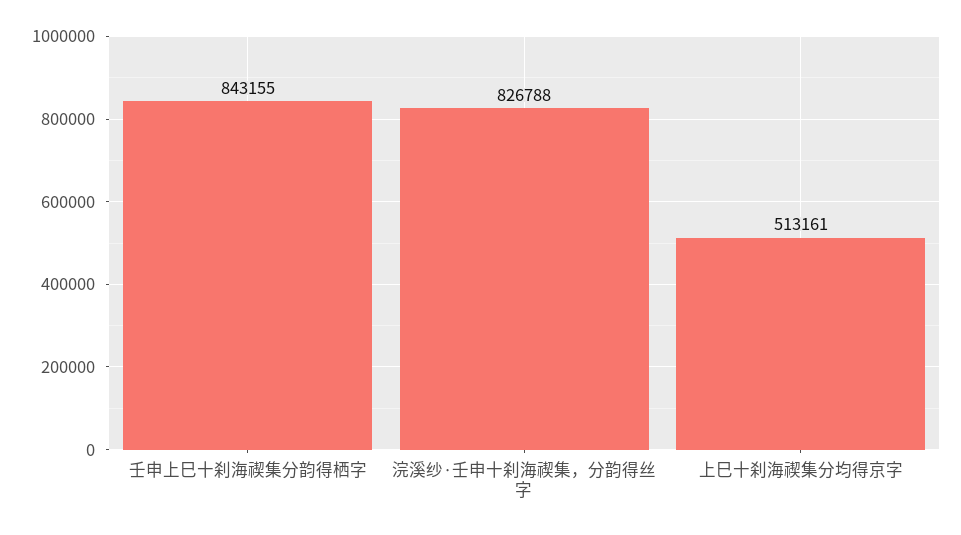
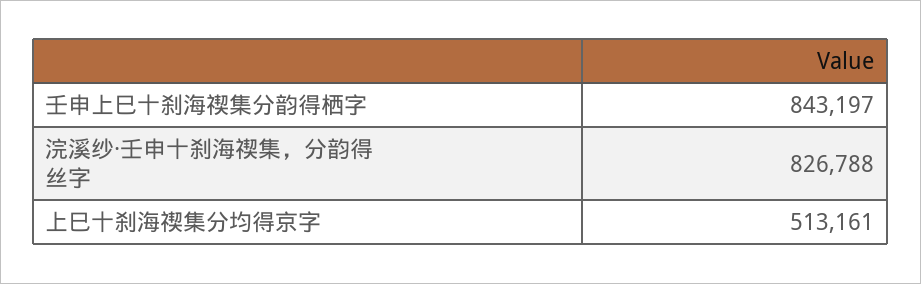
  {
-   "壬申上巳十刹海禊集分韵得栖字": 843155,
+   "壬申上巳十刹海禊集分韵得栖字": 843197,
    "浣溪纱·壬申十刹海禊集，分韵得丝字": 826788,
    "上巳十刹海禊集分均得京字": 513161
  }

